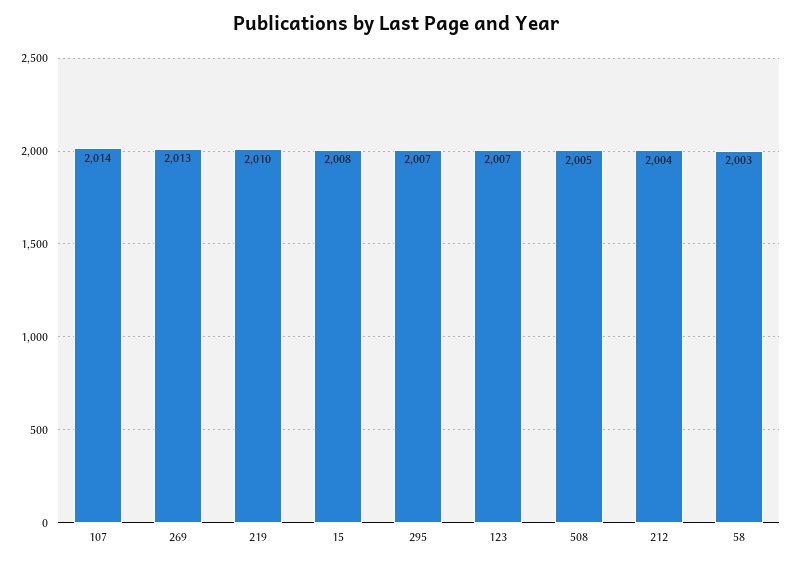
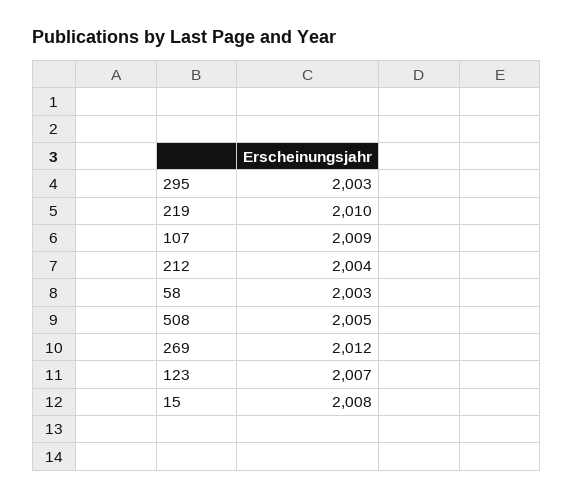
  {
-   "107": 2014,
+   "107": 2009,
-   "269": 2013,
+   "269": 2012,
    "219": 2010,
    "15": 2008,
-   "295": 2007,
+   "295": 2003,
    "123": 2007,
    "508": 2005,
    "212": 2004,
    "58": 2003
  }

